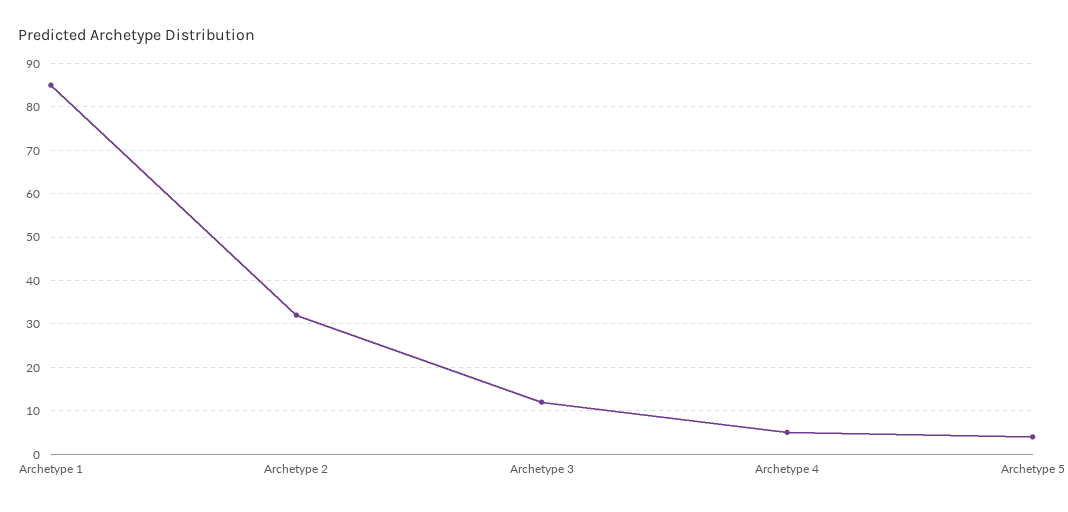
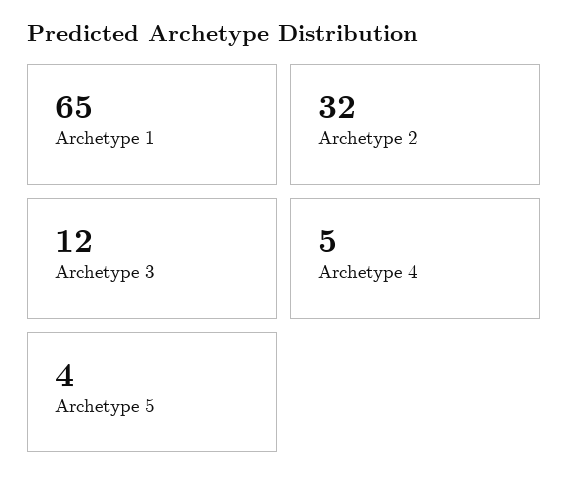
  {
-   "Archetype 1": 85,
+   "Archetype 1": 65,
    "Archetype 2": 32,
    "Archetype 3": 12,
    "Archetype 4": 5,
    "Archetype 5": 4
  }

